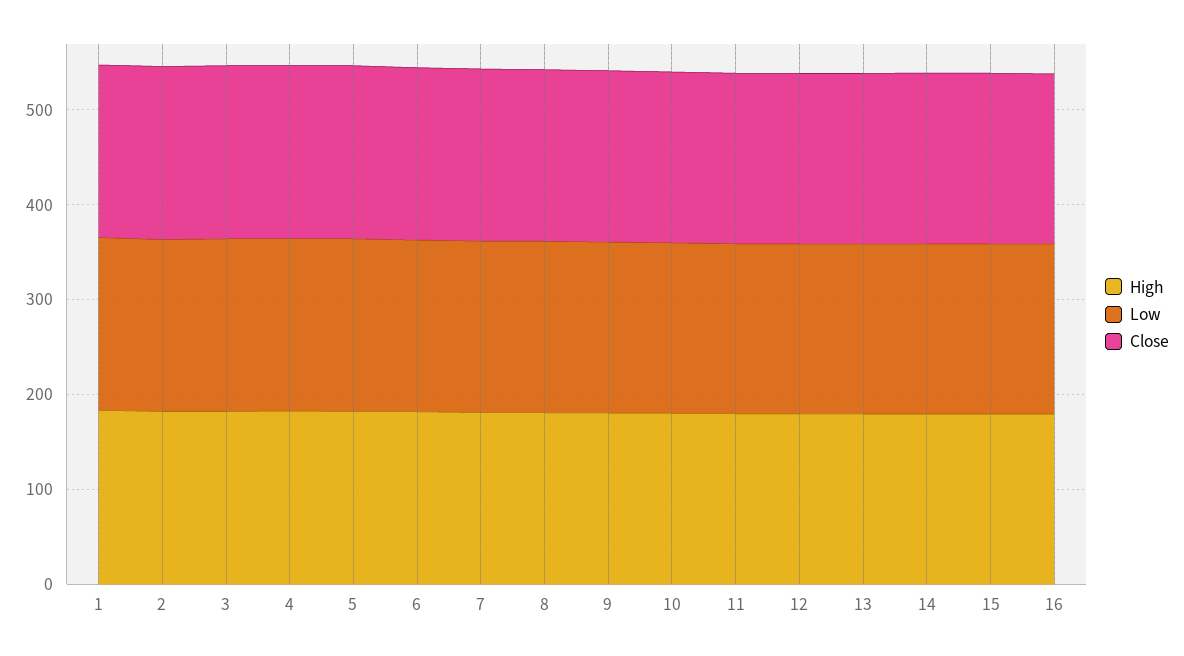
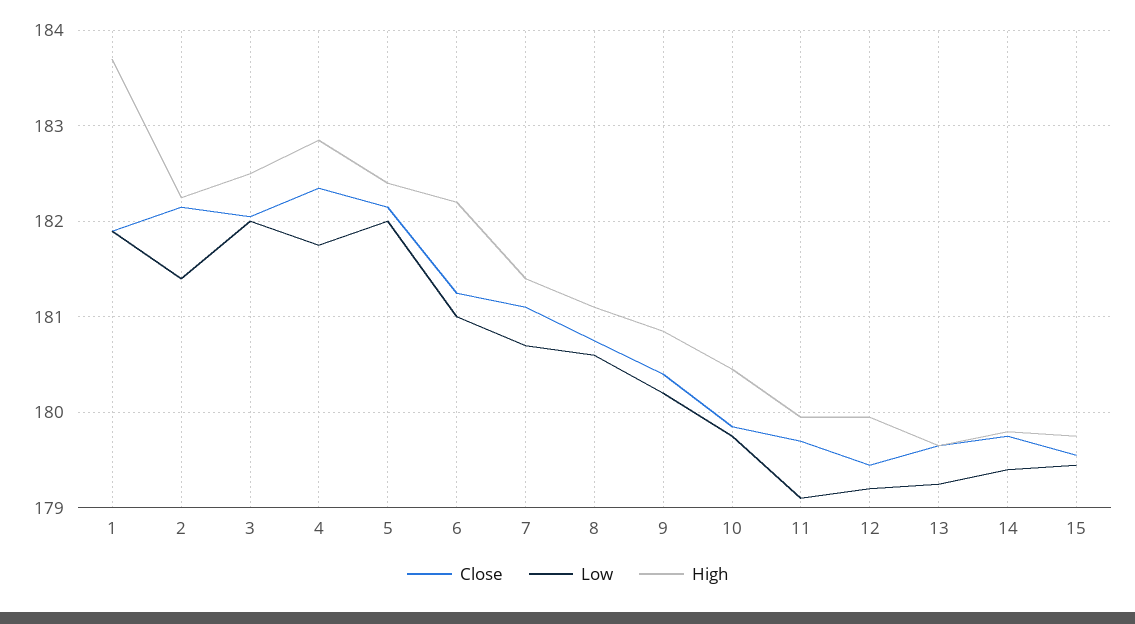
  {
    "High": {
      "1": 183.7,
      "2": 182.3,
      "3": 182.5,
      "4": 182.9,
      "5": 182.4,
      "6": 182.2,
      "7": 181.4,
      "8": 181.1,
      "9": 180.9,
      "10": 180.5,
      "11": 180,
      "12": 180,
      "13": 179.7,
      "14": 179.8,
-     "15": 179.8,
+     "15": 179.8
-     "16": 180
    },
    "Low": {
      "1": 181.9,
      "2": 181.4,
      "3": 182,
      "4": 181.8,
      "5": 182,
      "6": 181,
      "7": 180.7,
      "8": 180.6,
      "9": 180.2,
      "10": 179.8,
      "11": 179.1,
      "12": 179.2,
      "13": 179.3,
      "14": 179.4,
-     "15": 179.5,
+     "15": 179.5
-     "16": 180
    },
    "Close": {
      "1": 181.9,
      "2": 182.2,
      "3": 182.1,
      "4": 182.4,
      "5": 182.2,
      "6": 181.3,
      "7": 181.1,
      "8": 180.8,
      "9": 180.4,
      "10": 179.9,
      "11": 179.7,
      "12": 179.5,
      "13": 179.7,
      "14": 179.8,
-     "15": 179.6,
+     "15": 179.6
-     "16": 180
    }
  }

